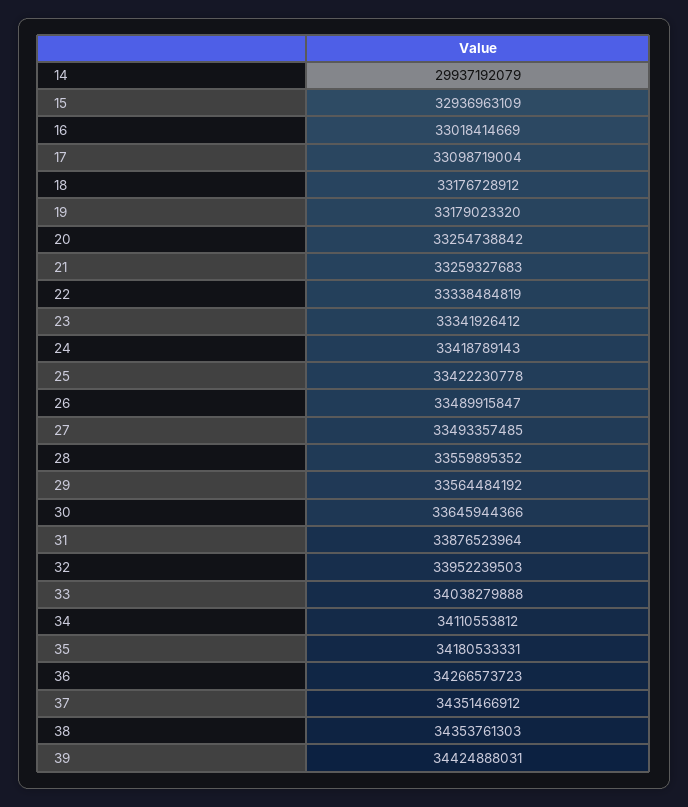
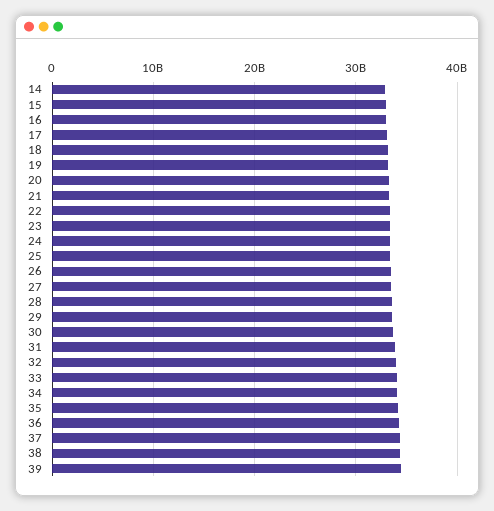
  {
-   "14": 29937192079,
+   "14": 33000000000,
    "15": 32936963109,
    "16": 33018414669,
    "17": 33098719004,
    "18": 33176728912,
    "19": 33179023320,
    "20": 33254738842,
    "21": 33259327683,
    "22": 33338484819,
    "23": 33341926412,
    "24": 33418789143,
    "25": 33422230778,
    "26": 33489915847,
    "27": 33493357485,
    "28": 33559895352,
    "29": 33564484192,
    "30": 33645944366,
    "31": 33876523964,
    "32": 33952239503,
    "33": 34038279888,
    "34": 34110553812,
    "35": 34180533331,
    "36": 34266573723,
    "37": 34351466912,
    "38": 34353761303,
    "39": 34424888031
  }

